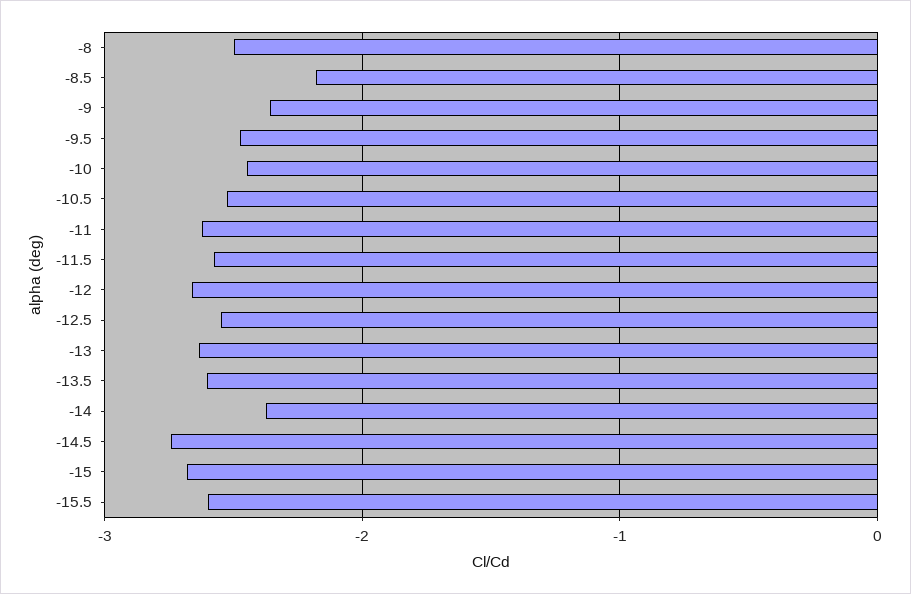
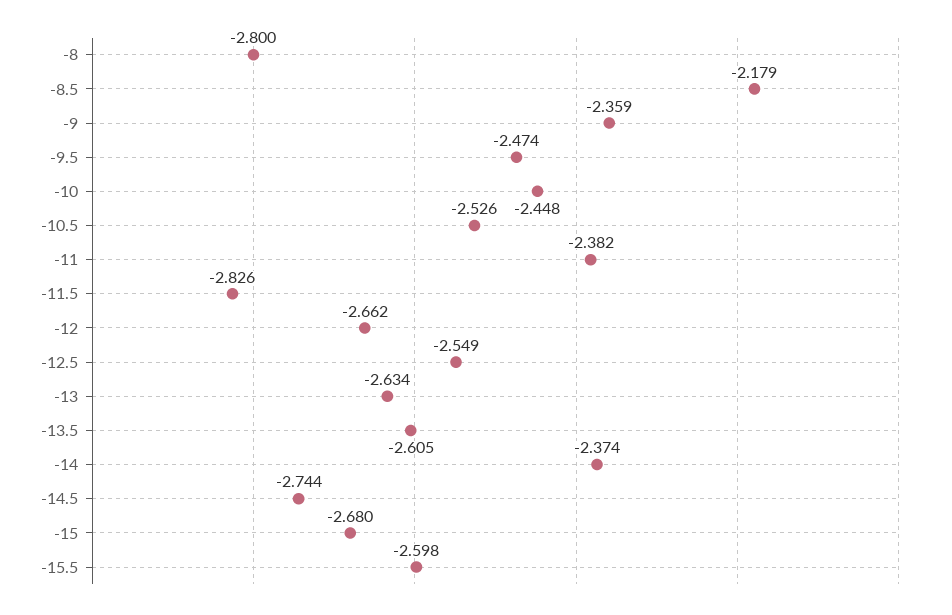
  {
-   "-8": -2.5,
+   "-8": -2.8,
    "-8.5": -2.179,
    "-9": -2.359,
    "-9.5": -2.474,
    "-10": -2.448,
    "-10.5": -2.526,
-   "-11": -2.6,
+   "-11": -2.382,
-   "-11.5": -2.6,
+   "-11.5": -2.826,
    "-12": -2.662,
    "-12.5": -2.549,
    "-13": -2.634,
    "-13.5": -2.605,
    "-14": -2.374,
    "-14.5": -2.744,
    "-15": -2.68,
    "-15.5": -2.598
  }

